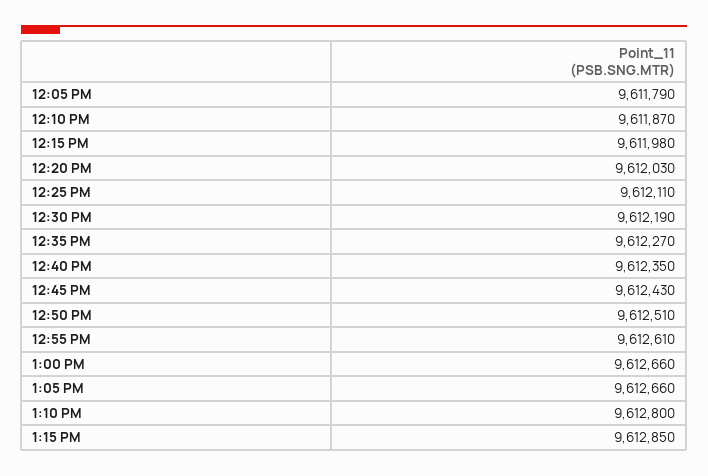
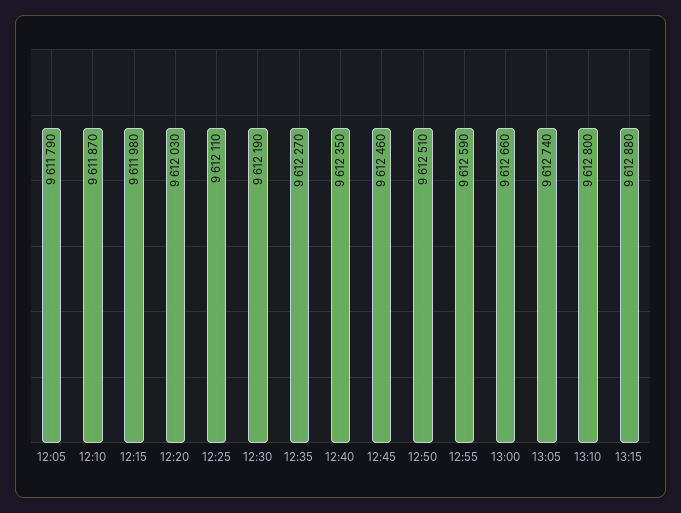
  {
    "12:05 PM": 9611790,
    "12:10 PM": 9611870,
    "12:15 PM": 9611980,
    "12:20 PM": 9612030,
    "12:25 PM": 9612110,
    "12:30 PM": 9612190,
    "12:35 PM": 9612270,
    "12:40 PM": 9612350,
-   "12:45 PM": 9612430,
+   "12:45 PM": 9612460,
    "12:50 PM": 9612510,
-   "12:55 PM": 9612610,
+   "12:55 PM": 9612590,
    "1:00 PM": 9612660,
-   "1:05 PM": 9612660,
+   "1:05 PM": 9612740,
    "1:10 PM": 9612800,
-   "1:15 PM": 9612850
+   "1:15 PM": 9612880
  }

